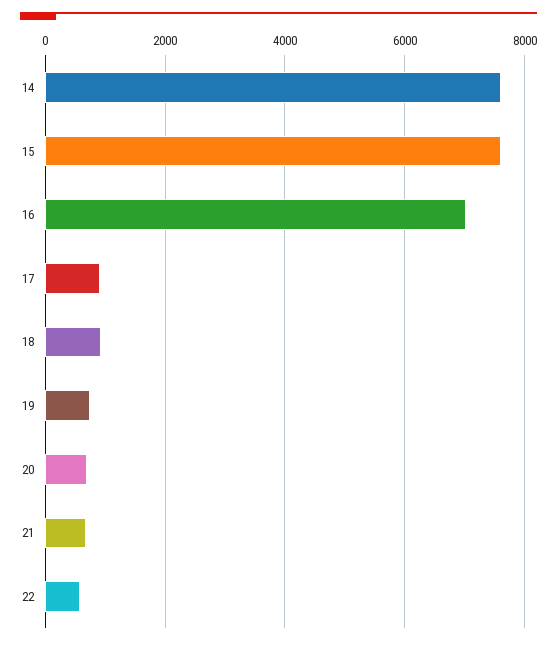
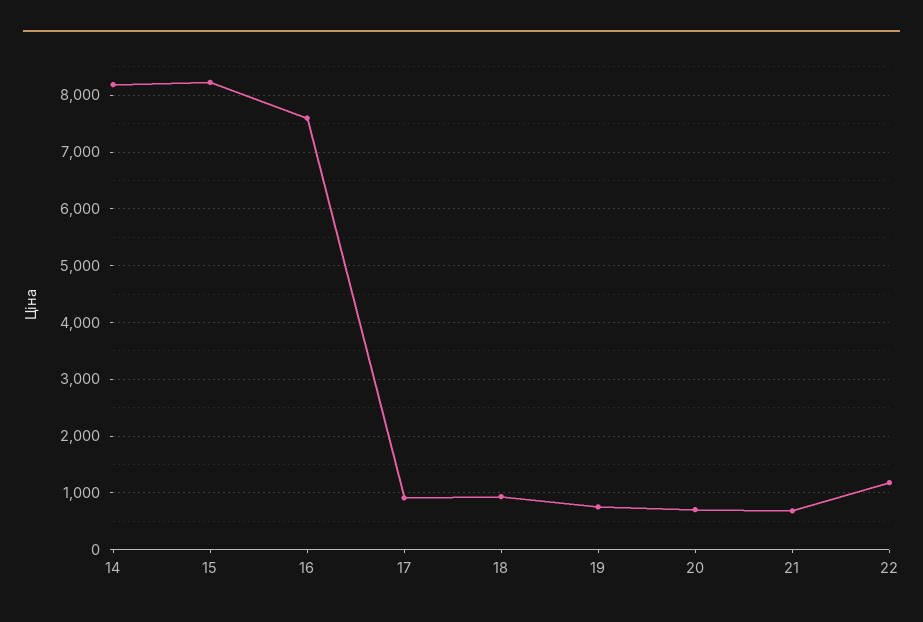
  {
-   "14": 7600,
+   "14": 8200,
-   "15": 7600,
+   "15": 8200,
-   "16": 7000,
+   "16": 7600,
    "17": 1000,
    "18": 1000,
    "19": 800,
    "20": 800,
    "21": 600,
-   "22": 600
+   "22": 1200
  }

